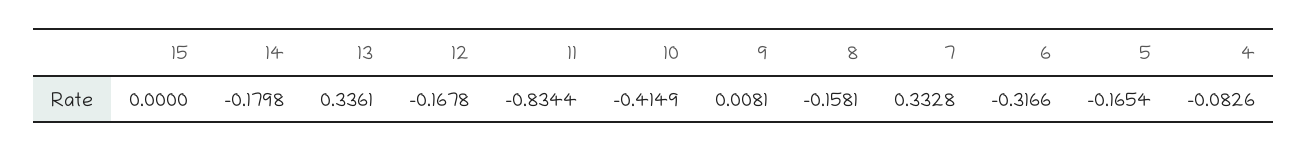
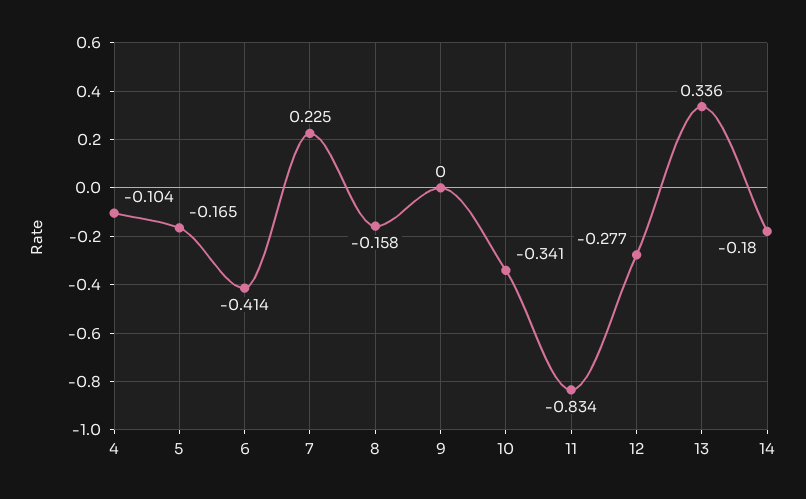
  {
-   "15": 0,
    "14": -0.1798,
    "13": 0.3361,
-   "12": -0.1678,
+   "12": -0.277,
    "11": -0.8344,
-   "10": -0.4149,
+   "10": -0.341,
-   "9": 0.0081,
+   "9": 0,
    "8": -0.1581,
-   "7": 0.3328,
+   "7": 0.225,
-   "6": -0.3166,
+   "6": -0.414,
    "5": -0.1654,
-   "4": -0.0826
+   "4": -0.104
  }

